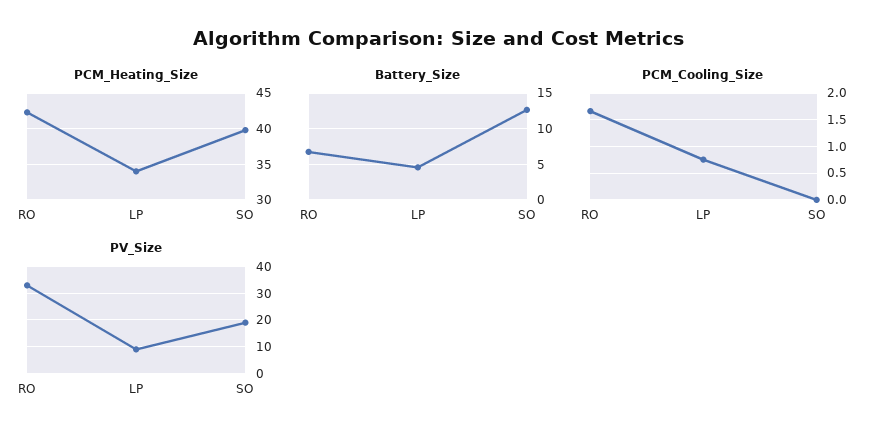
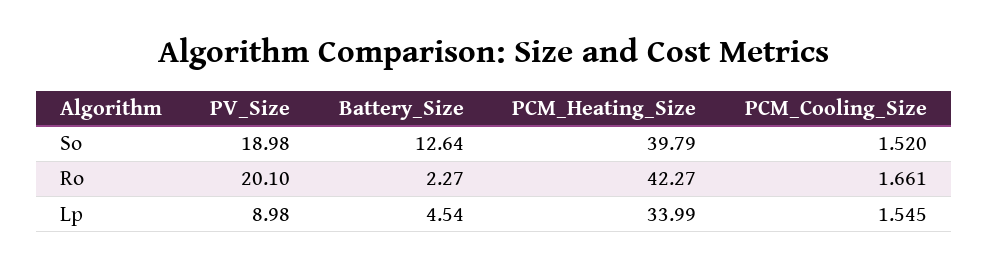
  {
    "PCM_Heating_Size": {
      "RO": 42.27,
      "LP": 33.99,
      "SO": 39.79
    },
    "Battery_Size": {
-     "RO": 7,
+     "RO": 2.27,
      "LP": 4.54,
      "SO": 12.64
    },
    "PCM_Cooling_Size": {
      "RO": 1.661,
-     "LP": 0.75,
+     "LP": 1.545,
-     "SO": 0
+     "SO": 1.52
    },
    "PV_Size": {
-     "RO": 32.5,
+     "RO": 20.1,
      "LP": 8.98,
      "SO": 18.98
    }
  }

